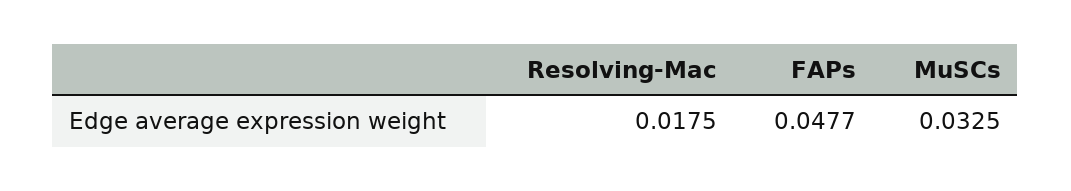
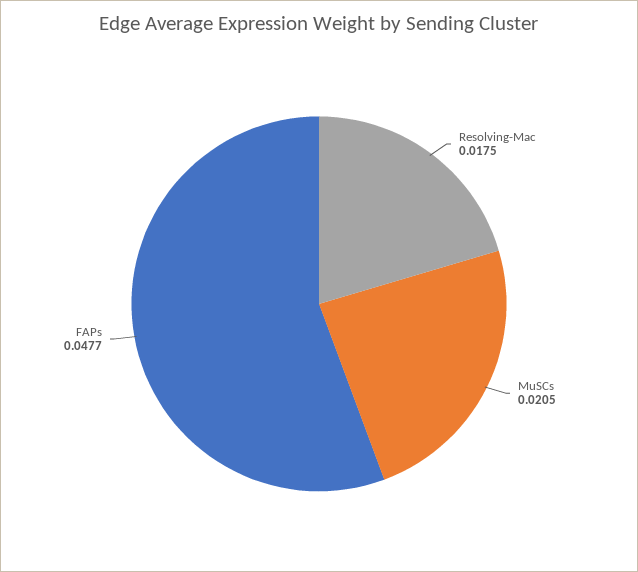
  {
    "Resolving-Mac": 0.0175,
    "FAPs": 0.0477,
-   "MuSCs": 0.0325
+   "MuSCs": 0.0205
  }

